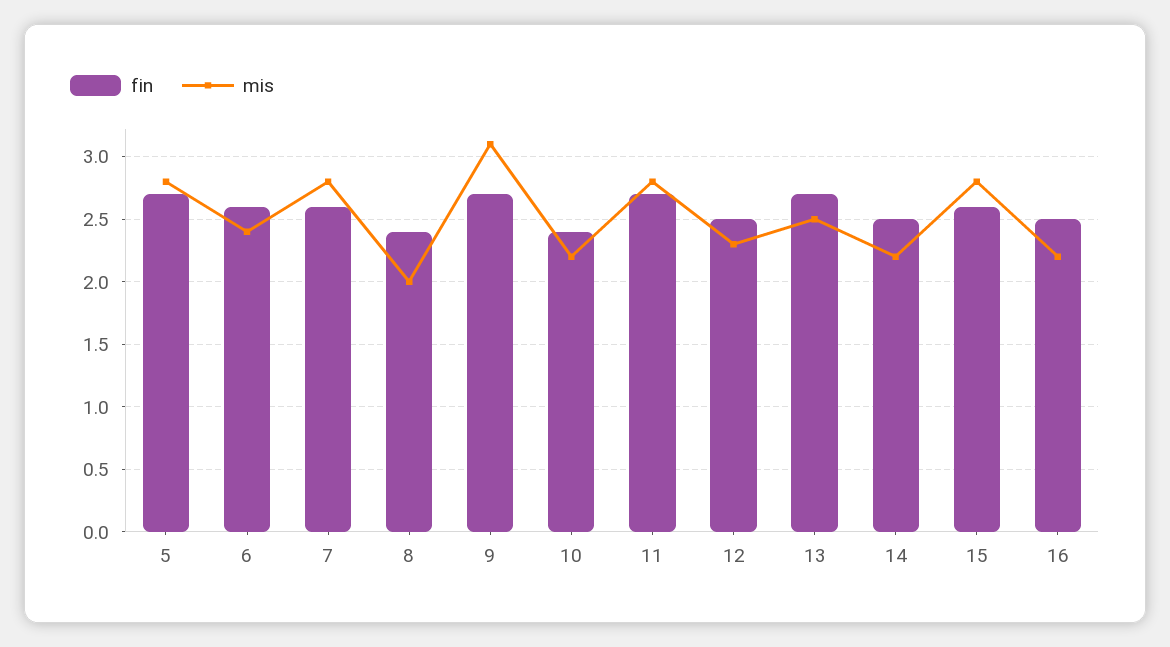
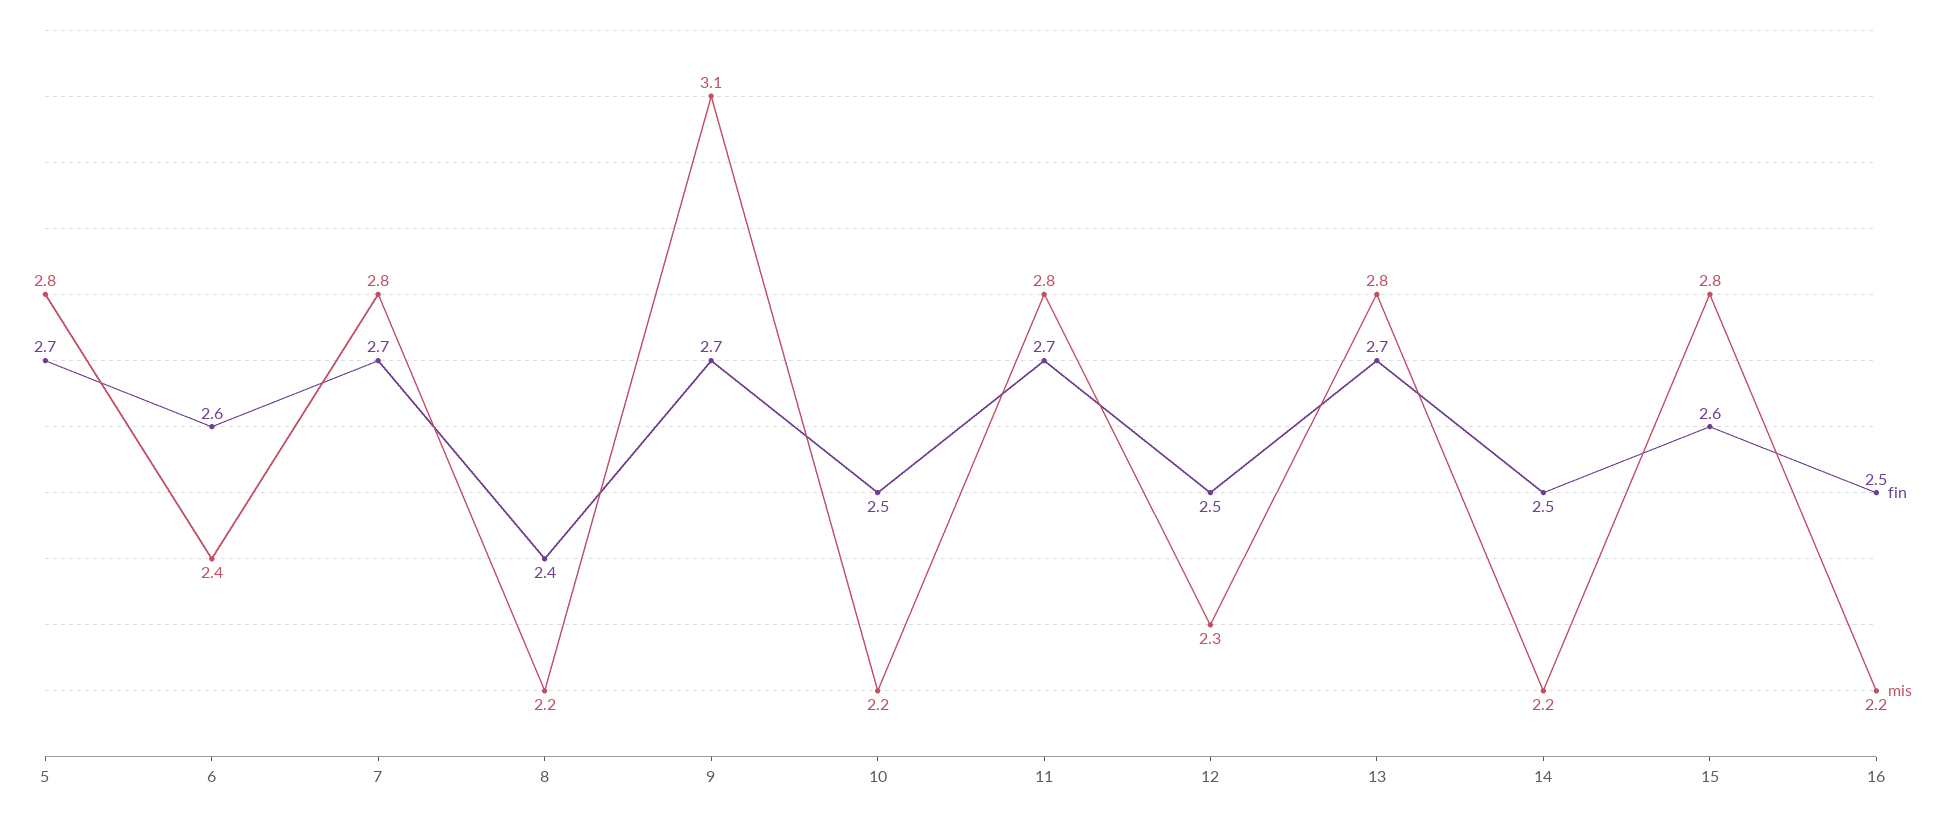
  {
    "fin": {
      "5": 2.7,
      "6": 2.6,
-     "7": 2.6,
+     "7": 2.7,
      "8": 2.4,
      "9": 2.7,
-     "10": 2.4,
+     "10": 2.5,
      "11": 2.7,
      "12": 2.5,
      "13": 2.7,
      "14": 2.5,
      "15": 2.6,
      "16": 2.5
    },
    "mis": {
      "5": 2.8,
      "6": 2.4,
      "7": 2.8,
-     "8": 2,
+     "8": 2.2,
      "9": 3.1,
      "10": 2.2,
      "11": 2.8,
      "12": 2.3,
-     "13": 2.5,
+     "13": 2.8,
      "14": 2.2,
      "15": 2.8,
      "16": 2.2
    }
  }

